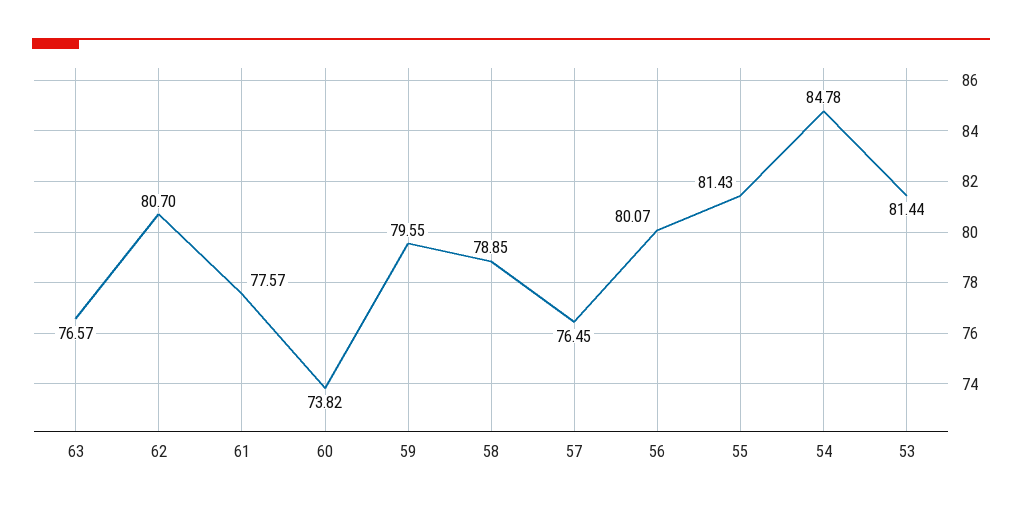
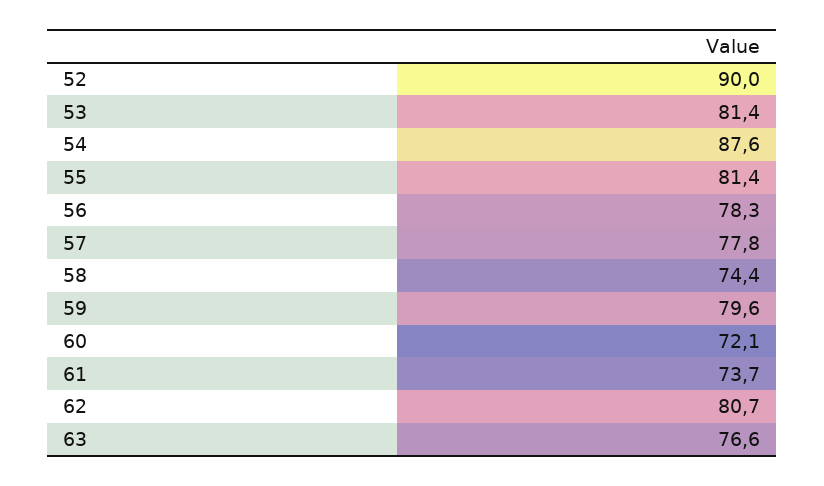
  {
    "63": 76.57,
    "62": 80.7,
-   "61": 77.57,
+   "61": 73.7,
-   "60": 73.82,
+   "60": 72.1,
    "59": 79.55,
-   "58": 78.85,
+   "58": 74.4,
-   "57": 76.45,
+   "57": 77.8,
-   "56": 80.07,
+   "56": 78.3,
    "55": 81.43,
-   "54": 84.78,
+   "54": 87.6,
-   "53": 81.44
+   "53": 81.44,
+   "52": 90
  }

